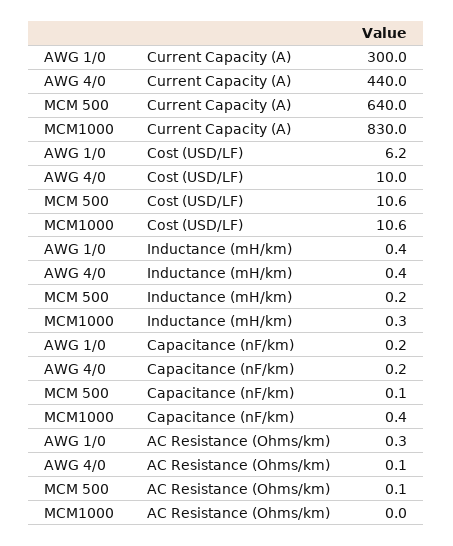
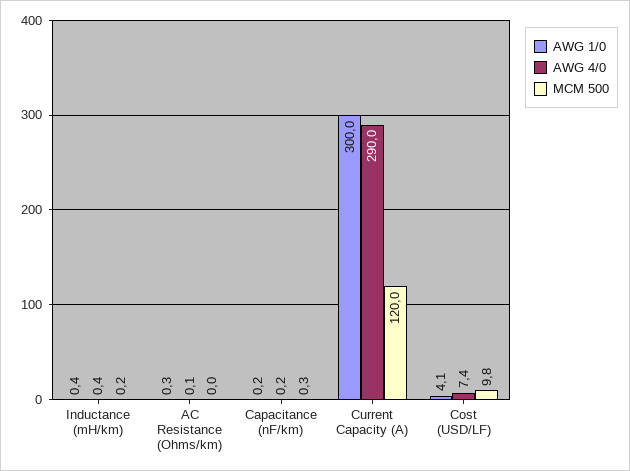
  {
    "AWG 1/0": {
      "Current Capacity (A)": 300,
-     "Cost (USD/LF)": 6.2,
+     "Cost (USD/LF)": 4.1,
      "Inductance (mH/km)": 0.4,
      "Capacitance (nF/km)": 0.2,
      "AC Resistance (Ohms/km)": 0.3
    },
    "AWG 4/0": {
-     "Current Capacity (A)": 440,
+     "Current Capacity (A)": 290,
-     "Cost (USD/LF)": 10,
+     "Cost (USD/LF)": 7.4,
      "Inductance (mH/km)": 0.4,
      "Capacitance (nF/km)": 0.2,
      "AC Resistance (Ohms/km)": 0.1
    },
    "MCM 500": {
-     "Current Capacity (A)": 640,
+     "Current Capacity (A)": 120,
-     "Cost (USD/LF)": 10.6,
+     "Cost (USD/LF)": 9.8,
      "Inductance (mH/km)": 0.2,
-     "Capacitance (nF/km)": 0.1,
+     "Capacitance (nF/km)": 0.3,
-     "AC Resistance (Ohms/km)": 0.1
+     "AC Resistance (Ohms/km)": 0
-   },
+   }
-   "MCM1000": {
-     "Current Capacity (A)": 830,
-     "Cost (USD/LF)": 10.6,
-     "Inductance (mH/km)": 0.3,
-     "Capacitance (nF/km)": 0.4,
-     "AC Resistance (Ohms/km)": 0
-   }
  }

